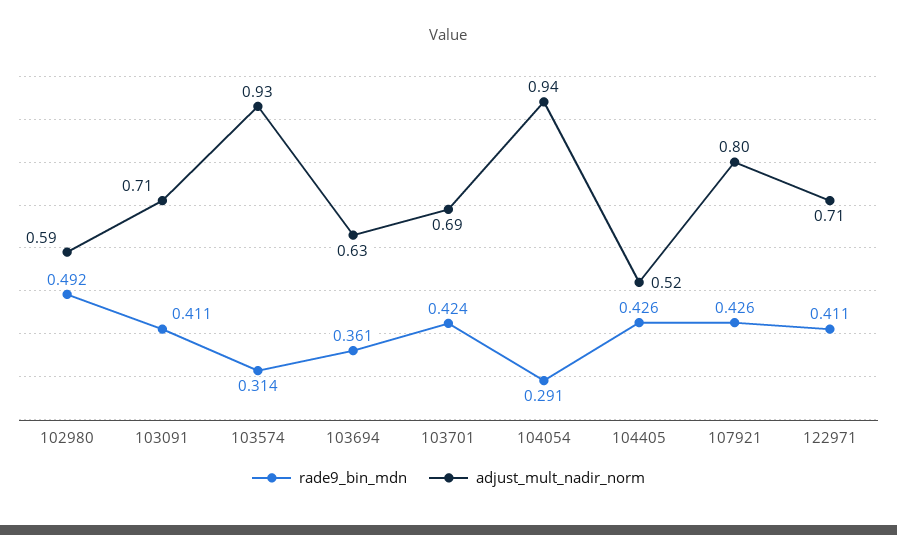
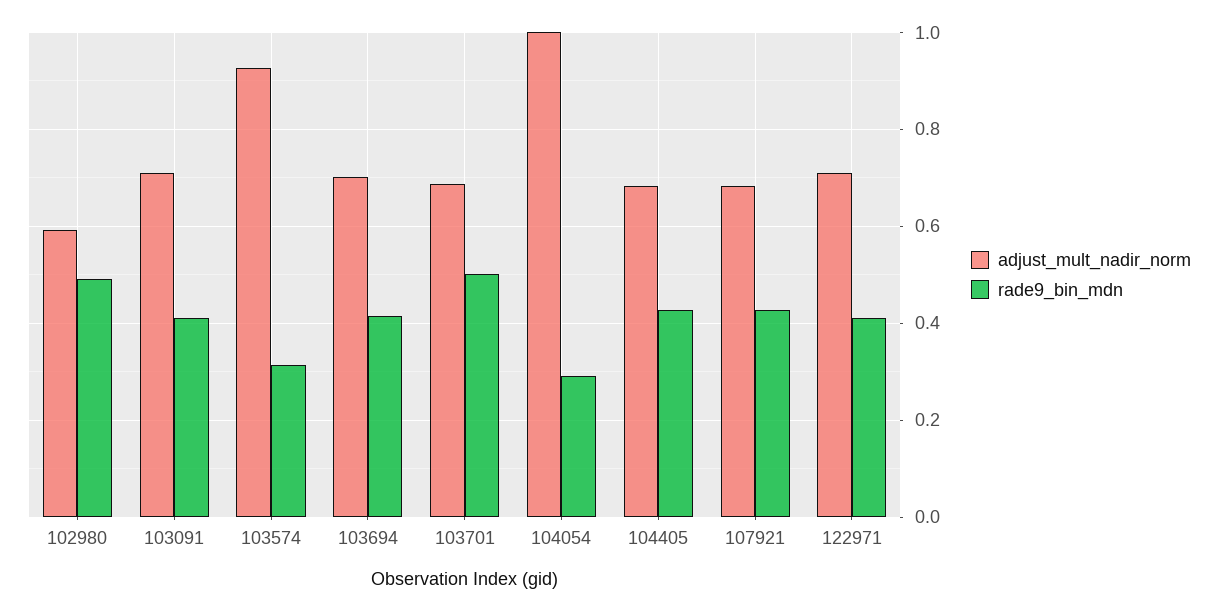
  {
    "rade9_bin_mdn": {
      "102980": 0.492,
      "103091": 0.411,
      "103574": 0.314,
-     "103694": 0.361,
+     "103694": 0.42,
-     "103701": 0.424,
+     "103701": 0.5,
      "104054": 0.291,
      "104405": 0.426,
      "107921": 0.426,
      "122971": 0.411
    },
    "adjust_mult_nadir_norm": {
      "102980": 0.59,
      "103091": 0.71,
      "103574": 0.93,
-     "103694": 0.63,
+     "103694": 0.7,
      "103701": 0.69,
-     "104054": 0.94,
+     "104054": 1,
-     "104405": 0.52,
+     "104405": 0.68,
-     "107921": 0.8,
+     "107921": 0.68,
      "122971": 0.71
    }
  }

